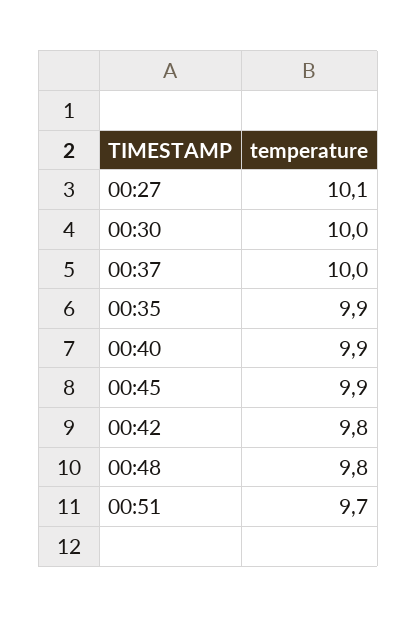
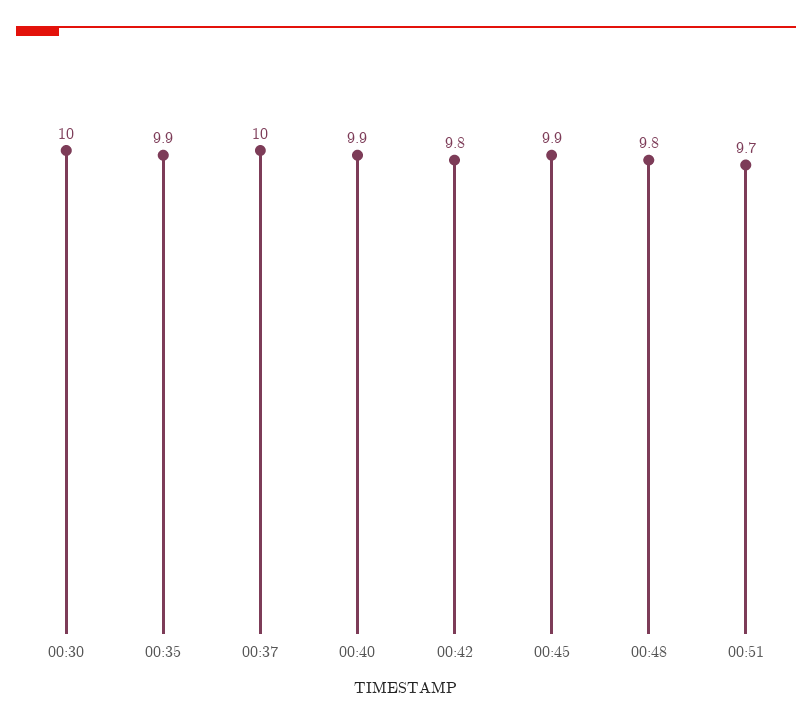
  {
-   "00:27": 10.1,
    "00:30": 10,
    "00:37": 10,
    "00:35": 9.9,
    "00:40": 9.9,
    "00:45": 9.9,
    "00:42": 9.8,
    "00:48": 9.8,
    "00:51": 9.7
  }

